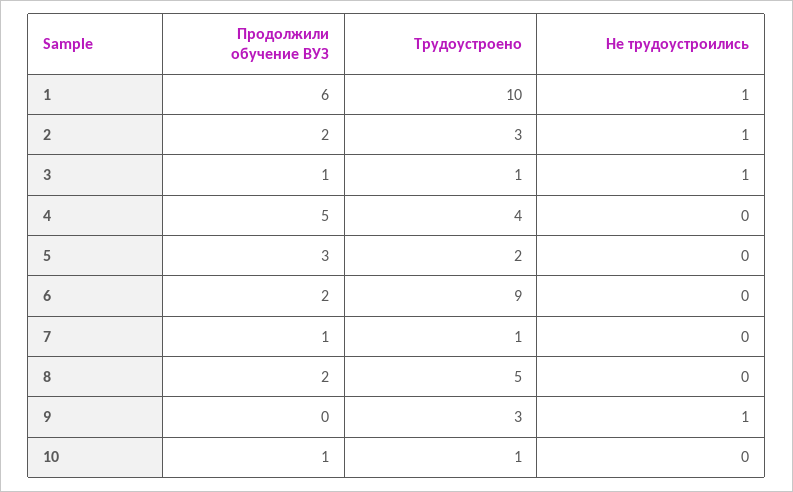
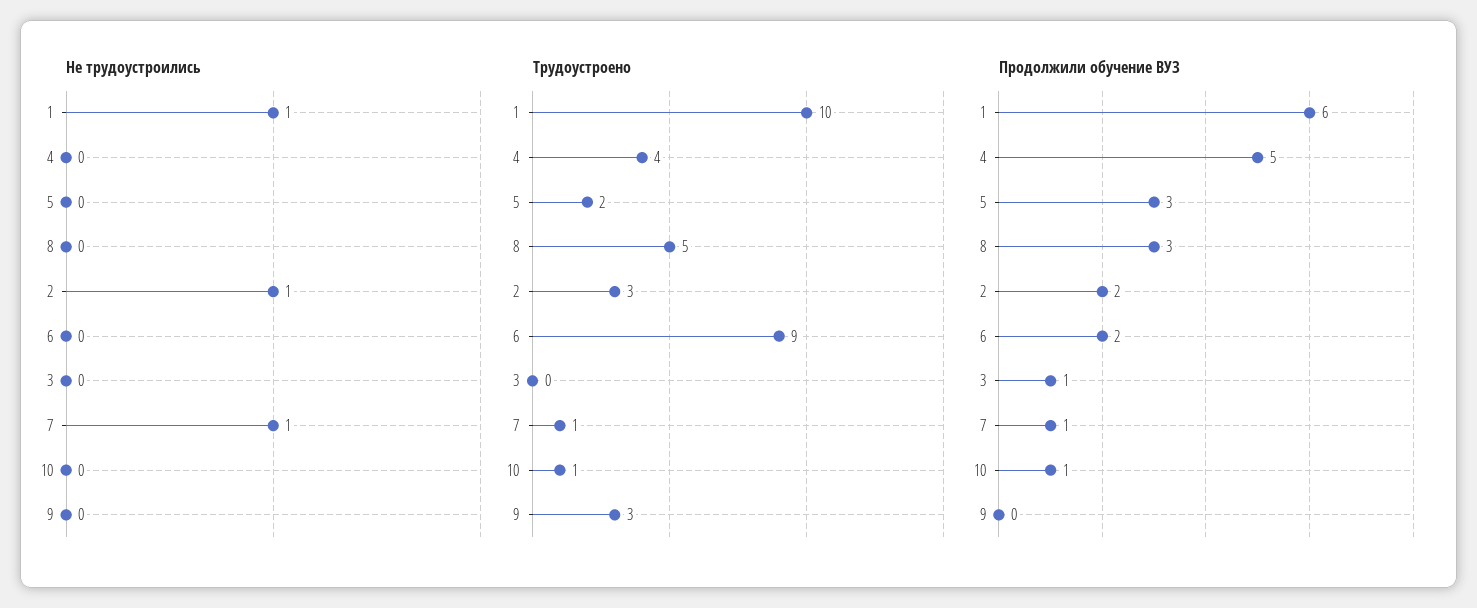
  {
    "Продолжили обучение ВУЗ": {
      "1": 6,
      "2": 2,
      "3": 1,
      "4": 5,
      "5": 3,
      "6": 2,
      "7": 1,
-     "8": 2,
+     "8": 3,
      "9": 0,
      "10": 1
    },
    "Трудоустроено": {
      "1": 10,
      "2": 3,
-     "3": 1,
+     "3": 0,
      "4": 4,
      "5": 2,
      "6": 9,
      "7": 1,
      "8": 5,
      "9": 3,
      "10": 1
    },
    "Не трудоустроились": {
      "1": 1,
      "2": 1,
-     "3": 1,
+     "3": 0,
      "4": 0,
      "5": 0,
      "6": 0,
-     "7": 0,
+     "7": 1,
      "8": 0,
-     "9": 1,
+     "9": 0,
      "10": 0
    }
  }

